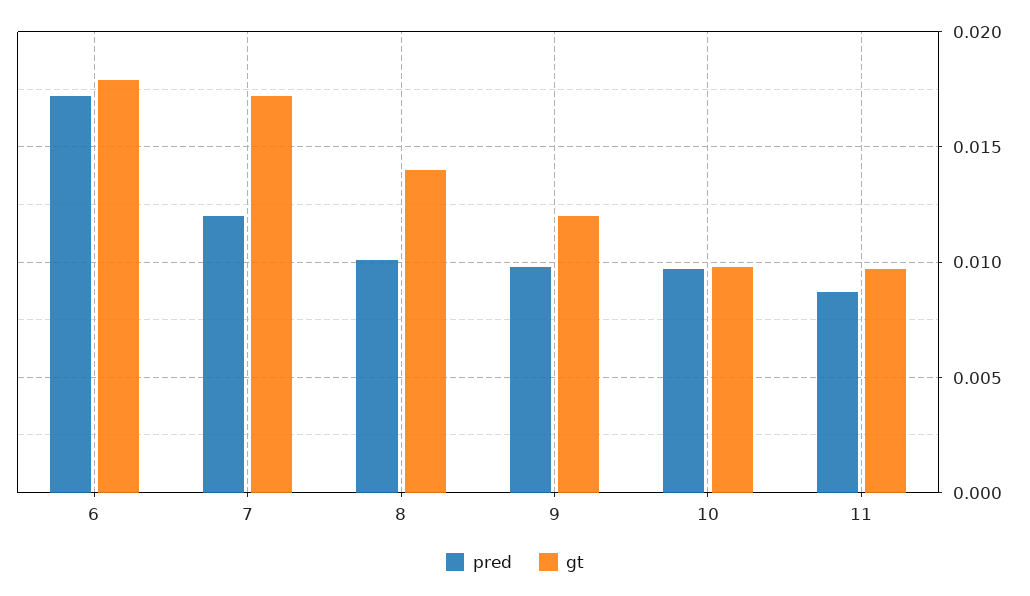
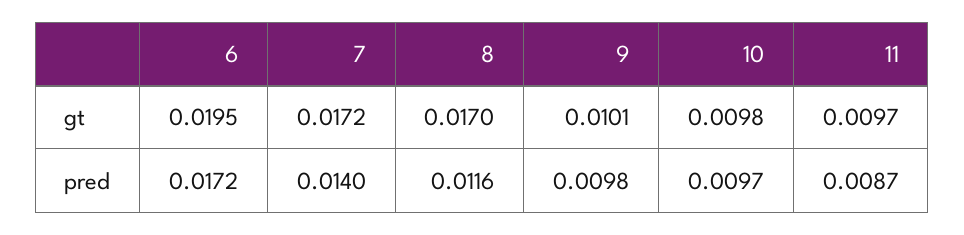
  {
    "pred": {
      "6": 0.0172,
-     "7": 0.012,
+     "7": 0.014,
-     "8": 0.01,
+     "8": 0.0116,
      "9": 0.0098,
      "10": 0.0097,
      "11": 0.0087
    },
    "gt": {
-     "6": 0.018,
+     "6": 0.0195,
      "7": 0.0172,
-     "8": 0.014,
+     "8": 0.017,
-     "9": 0.012,
+     "9": 0.0101,
      "10": 0.0098,
      "11": 0.0097
    }
  }

